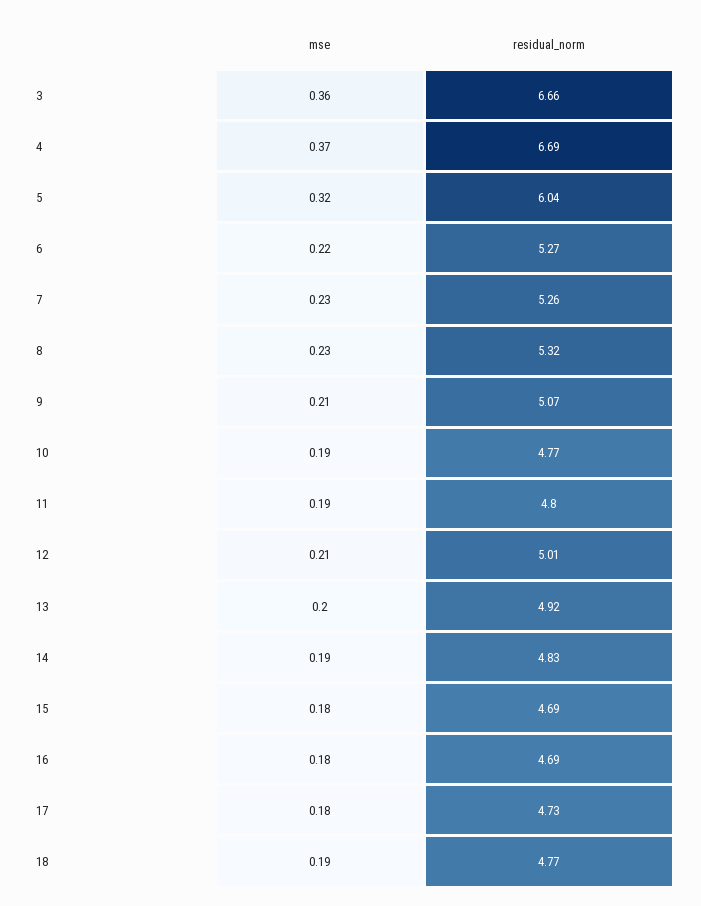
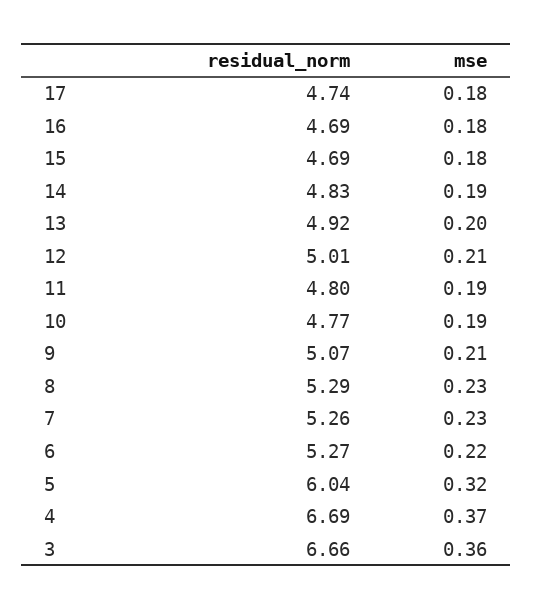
  {
    "mse": {
      "3": 0.36,
      "4": 0.37,
      "5": 0.32,
      "6": 0.22,
      "7": 0.23,
      "8": 0.23,
      "9": 0.21,
      "10": 0.19,
      "11": 0.19,
      "12": 0.21,
      "13": 0.2,
      "14": 0.19,
      "15": 0.18,
      "16": 0.18,
-     "17": 0.18,
+     "17": 0.18
-     "18": 0.19
    },
    "residual_norm": {
      "3": 6.66,
      "4": 6.69,
      "5": 6.04,
      "6": 5.27,
      "7": 5.26,
-     "8": 5.32,
+     "8": 5.29,
      "9": 5.07,
      "10": 4.77,
      "11": 4.8,
      "12": 5.01,
      "13": 4.92,
      "14": 4.83,
      "15": 4.69,
      "16": 4.69,
-     "17": 4.73,
+     "17": 4.74
-     "18": 4.77
    }
  }

